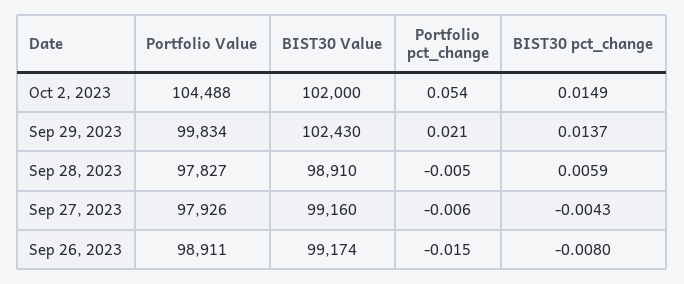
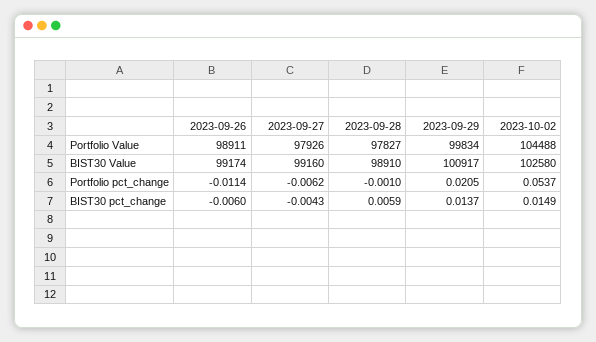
  {
    "Portfolio Value": {
      "Oct 2, 2023": 104488,
      "Sep 29, 2023": 99834,
      "Sep 28, 2023": 97827,
      "Sep 27, 2023": 97926,
      "Sep 26, 2023": 98911
    },
    "BIST30 Value": {
-     "Oct 2, 2023": 102000,
+     "Oct 2, 2023": 102580,
-     "Sep 29, 2023": 102430,
+     "Sep 29, 2023": 100917,
      "Sep 28, 2023": 98910,
      "Sep 27, 2023": 99160,
      "Sep 26, 2023": 99174
    },
    "Portfolio pct_change": {
      "Oct 2, 2023": 0.0537,
      "Sep 29, 2023": 0.0205,
-     "Sep 28, 2023": -0.005,
+     "Sep 28, 2023": -0.001,
      "Sep 27, 2023": -0.0062,
-     "Sep 26, 2023": -0.015
+     "Sep 26, 2023": -0.0114
    },
    "BIST30 pct_change": {
      "Oct 2, 2023": 0.0149,
      "Sep 29, 2023": 0.0137,
      "Sep 28, 2023": 0.0059,
      "Sep 27, 2023": -0.0043,
-     "Sep 26, 2023": -0.008
+     "Sep 26, 2023": -0.006
    }
  }

